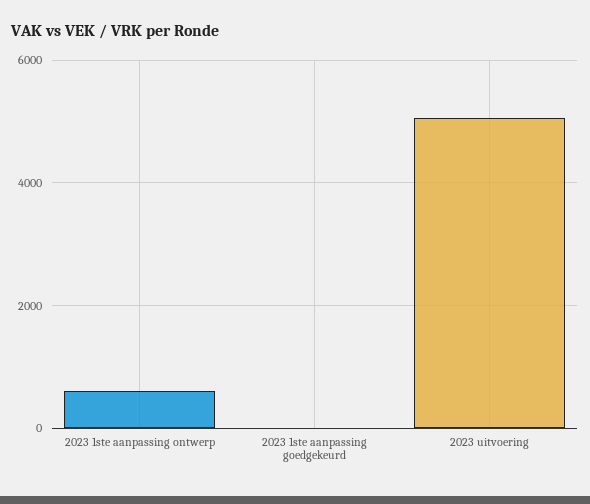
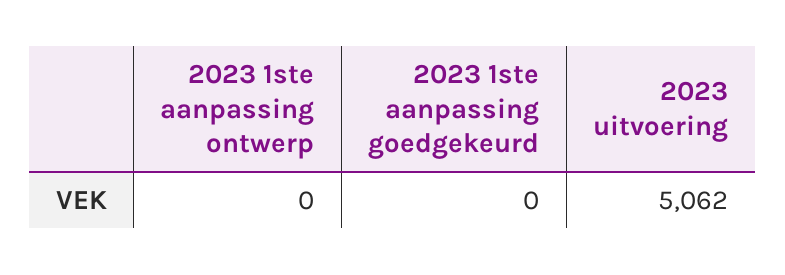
  {
-   "2023 1ste aanpassing ontwerp": 600,
+   "2023 1ste aanpassing ontwerp": 0,
    "2023 1ste aanpassing goedgekeurd": 0,
    "2023 uitvoering": 5062
  }

